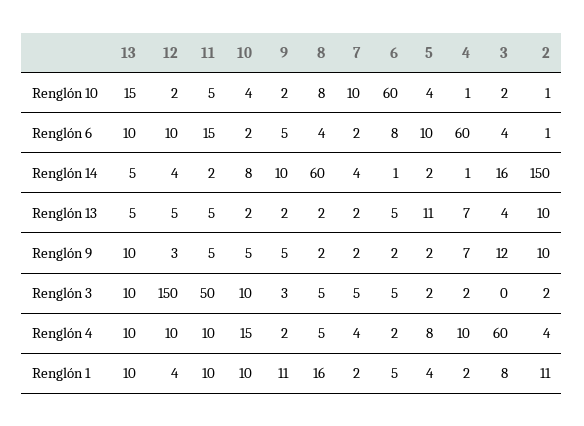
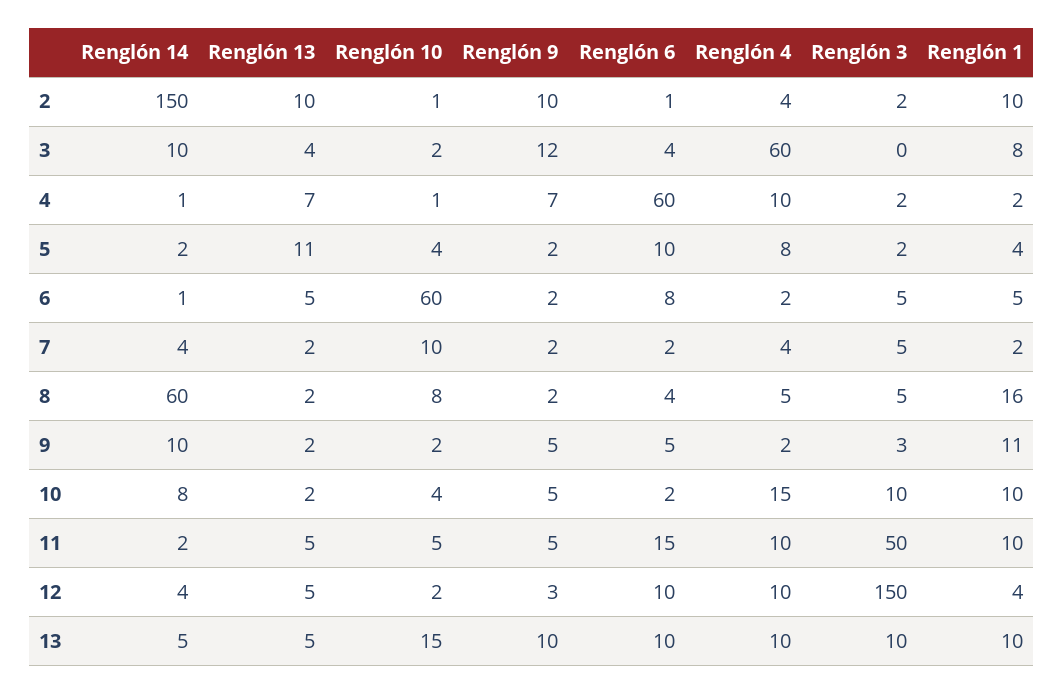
  {
    "13": {
      "Renglón 10": 15,
      "Renglón 6": 10,
      "Renglón 14": 5,
      "Renglón 13": 5,
      "Renglón 9": 10,
      "Renglón 3": 10,
      "Renglón 4": 10,
      "Renglón 1": 10
    },
    "12": {
      "Renglón 10": 2,
      "Renglón 6": 10,
      "Renglón 14": 4,
      "Renglón 13": 5,
      "Renglón 9": 3,
      "Renglón 3": 150,
      "Renglón 4": 10,
      "Renglón 1": 4
    },
    "11": {
      "Renglón 10": 5,
      "Renglón 6": 15,
      "Renglón 14": 2,
      "Renglón 13": 5,
      "Renglón 9": 5,
      "Renglón 3": 50,
      "Renglón 4": 10,
      "Renglón 1": 10
    },
    "10": {
      "Renglón 10": 4,
      "Renglón 6": 2,
      "Renglón 14": 8,
      "Renglón 13": 2,
      "Renglón 9": 5,
      "Renglón 3": 10,
      "Renglón 4": 15,
      "Renglón 1": 10
    },
    "9": {
      "Renglón 10": 2,
      "Renglón 6": 5,
      "Renglón 14": 10,
      "Renglón 13": 2,
      "Renglón 9": 5,
      "Renglón 3": 3,
      "Renglón 4": 2,
      "Renglón 1": 11
    },
    "8": {
      "Renglón 10": 8,
      "Renglón 6": 4,
      "Renglón 14": 60,
      "Renglón 13": 2,
      "Renglón 9": 2,
      "Renglón 3": 5,
      "Renglón 4": 5,
      "Renglón 1": 16
    },
    "7": {
      "Renglón 10": 10,
      "Renglón 6": 2,
      "Renglón 14": 4,
      "Renglón 13": 2,
      "Renglón 9": 2,
      "Renglón 3": 5,
      "Renglón 4": 4,
      "Renglón 1": 2
    },
    "6": {
      "Renglón 10": 60,
      "Renglón 6": 8,
      "Renglón 14": 1,
      "Renglón 13": 5,
      "Renglón 9": 2,
      "Renglón 3": 5,
      "Renglón 4": 2,
      "Renglón 1": 5
    },
    "5": {
      "Renglón 10": 4,
      "Renglón 6": 10,
      "Renglón 14": 2,
      "Renglón 13": 11,
      "Renglón 9": 2,
      "Renglón 3": 2,
      "Renglón 4": 8,
      "Renglón 1": 4
    },
    "4": {
      "Renglón 10": 1,
      "Renglón 6": 60,
      "Renglón 14": 1,
      "Renglón 13": 7,
      "Renglón 9": 7,
      "Renglón 3": 2,
      "Renglón 4": 10,
      "Renglón 1": 2
    },
    "3": {
      "Renglón 10": 2,
      "Renglón 6": 4,
-     "Renglón 14": 16,
+     "Renglón 14": 10,
      "Renglón 13": 4,
      "Renglón 9": 12,
      "Renglón 3": 0,
      "Renglón 4": 60,
      "Renglón 1": 8
    },
    "2": {
      "Renglón 10": 1,
      "Renglón 6": 1,
      "Renglón 14": 150,
      "Renglón 13": 10,
      "Renglón 9": 10,
      "Renglón 3": 2,
      "Renglón 4": 4,
-     "Renglón 1": 11
+     "Renglón 1": 10
    }
  }

